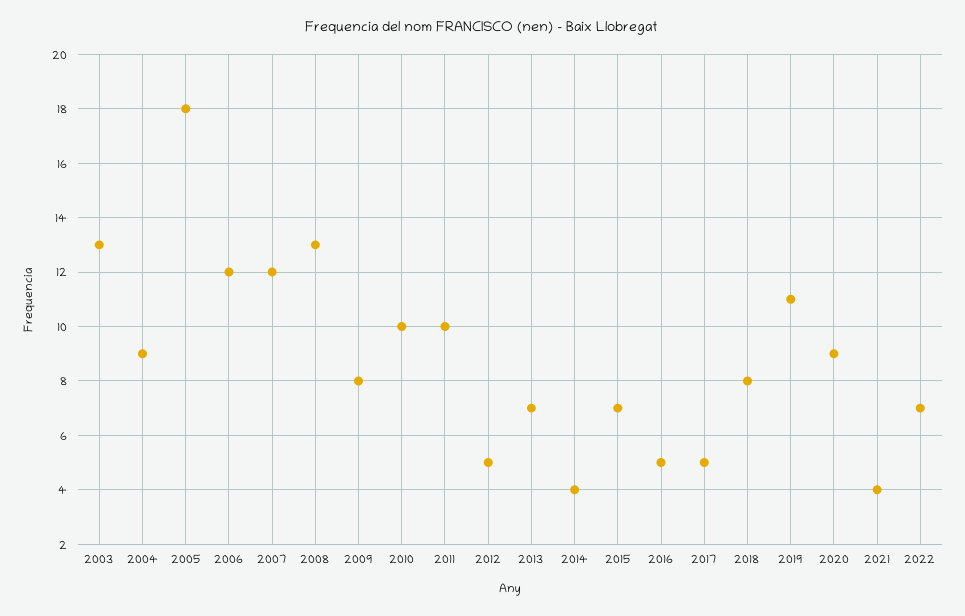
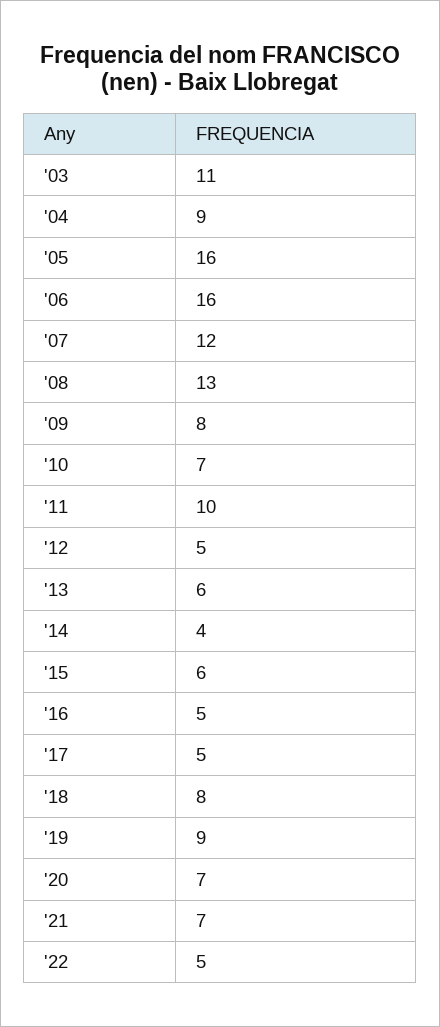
  {
-   "2003": 13,
+   "2003": 11,
    "2004": 9,
-   "2005": 18,
+   "2005": 16,
-   "2006": 12,
+   "2006": 16,
    "2007": 12,
    "2008": 13,
    "2009": 8,
-   "2010": 10,
+   "2010": 7,
    "2011": 10,
    "2012": 5,
-   "2013": 7,
+   "2013": 6,
    "2014": 4,
-   "2015": 7,
+   "2015": 6,
    "2016": 5,
    "2017": 5,
    "2018": 8,
-   "2019": 11,
+   "2019": 9,
-   "2020": 9,
+   "2020": 7,
-   "2021": 4,
+   "2021": 7,
-   "2022": 7
+   "2022": 5
  }

